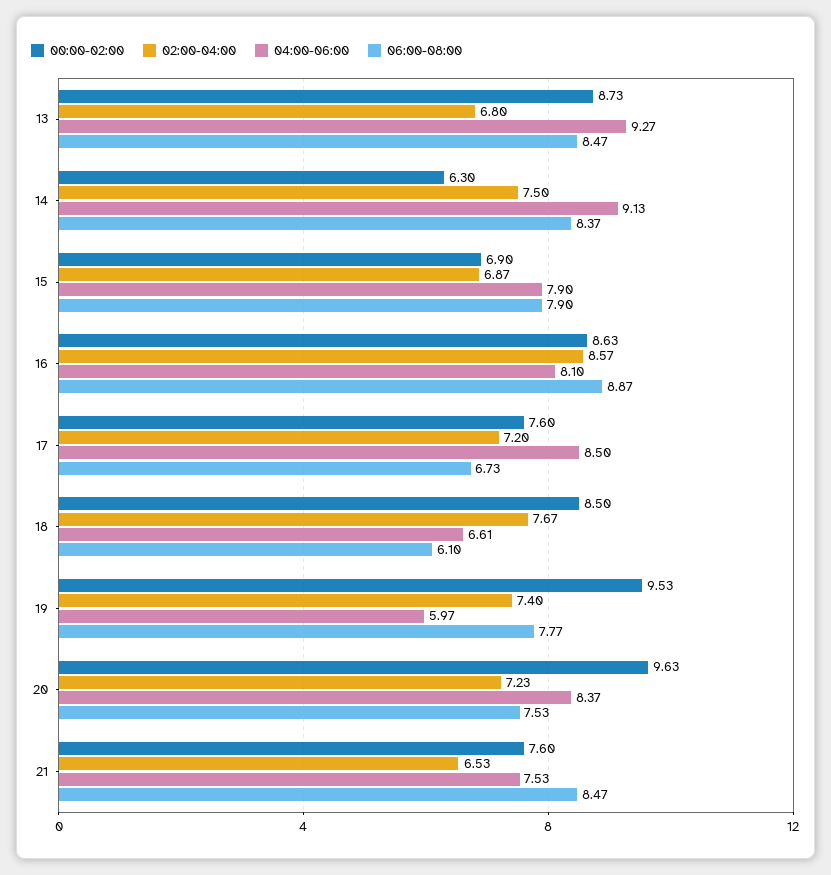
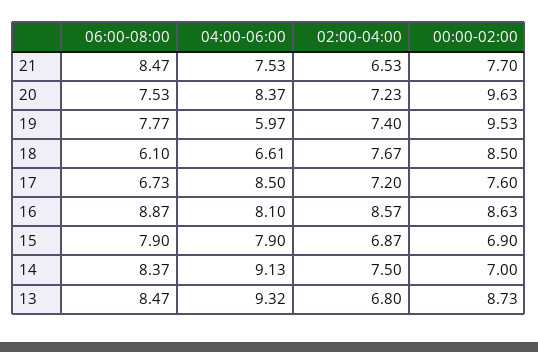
  {
    "00:00-02:00": {
      "13": 8.73,
-     "14": 6.3,
+     "14": 7,
      "15": 6.9,
      "16": 8.63,
      "17": 7.6,
      "18": 8.5,
      "19": 9.53,
      "20": 9.63,
-     "21": 7.6
+     "21": 7.7
    },
    "02:00-04:00": {
      "13": 6.8,
      "14": 7.5,
      "15": 6.87,
      "16": 8.57,
      "17": 7.2,
      "18": 7.67,
      "19": 7.4,
      "20": 7.23,
      "21": 6.53
    },
    "04:00-06:00": {
-     "13": 9.27,
+     "13": 9.32,
      "14": 9.13,
      "15": 7.9,
      "16": 8.1,
      "17": 8.5,
      "18": 6.61,
      "19": 5.97,
      "20": 8.37,
      "21": 7.53
    },
    "06:00-08:00": {
      "13": 8.47,
      "14": 8.37,
      "15": 7.9,
      "16": 8.87,
      "17": 6.73,
      "18": 6.1,
      "19": 7.77,
      "20": 7.53,
      "21": 8.47
    }
  }

